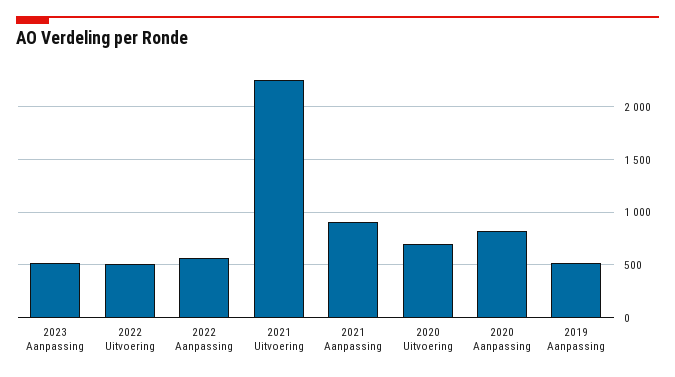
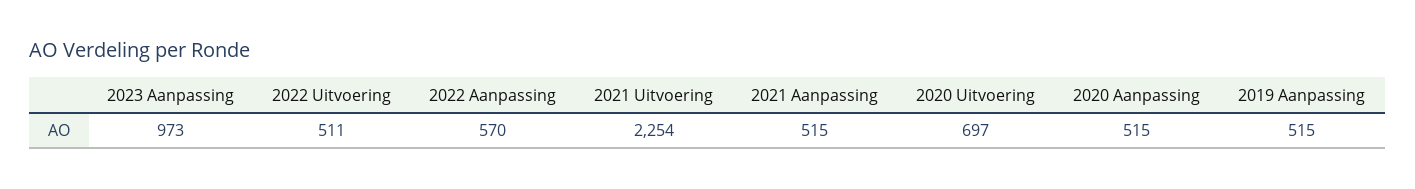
  {
-   "2023 Aanpassing": 500,
+   "2023 Aanpassing": 973,
    "2022 Uitvoering": 511,
    "2022 Aanpassing": 570,
    "2021 Uitvoering": 2254,
-   "2021 Aanpassing": 900,
+   "2021 Aanpassing": 515,
    "2020 Uitvoering": 697,
-   "2020 Aanpassing": 800,
+   "2020 Aanpassing": 515,
    "2019 Aanpassing": 515
  }

